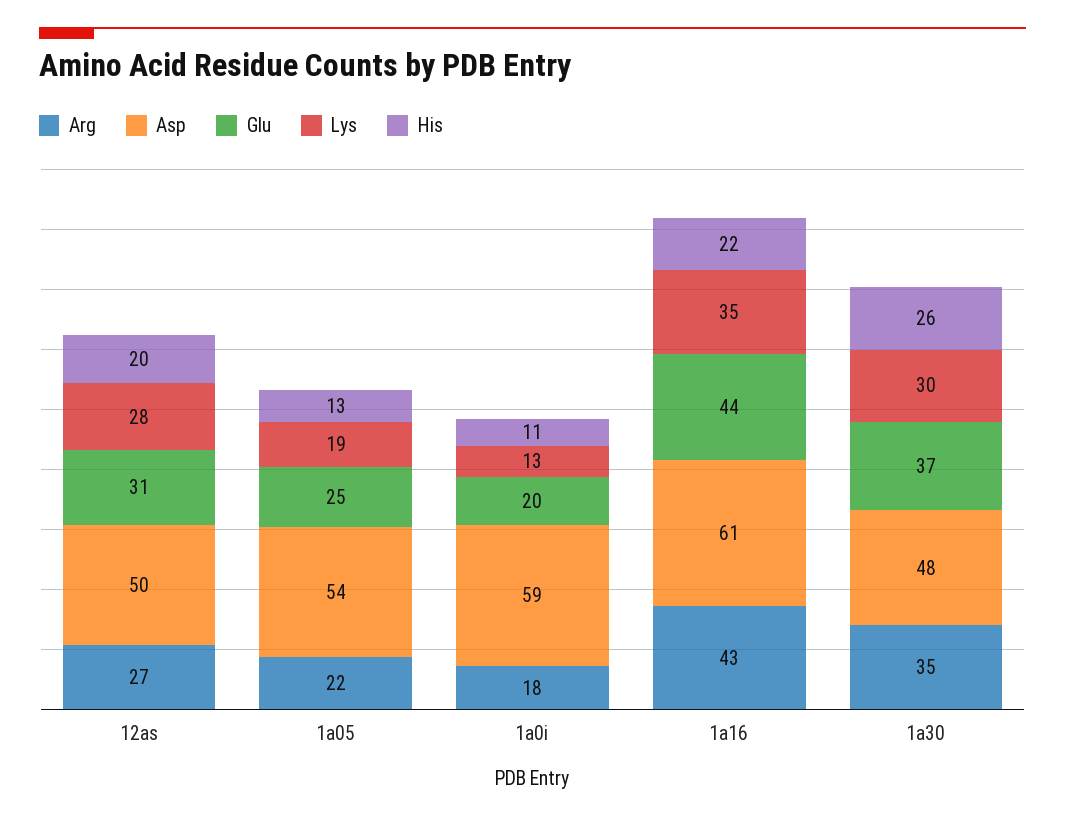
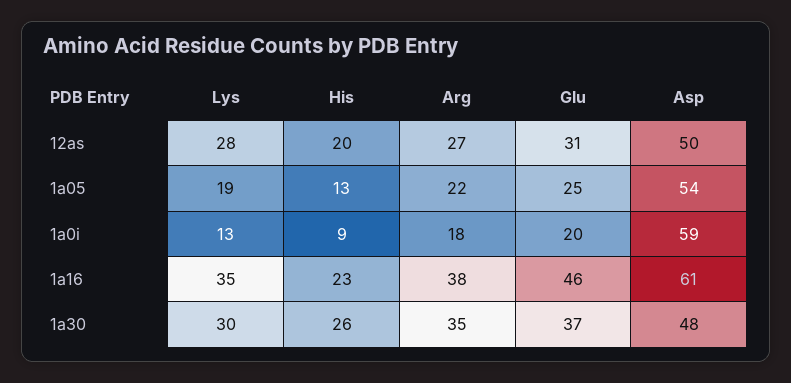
  {
    "Arg": {
      "12as": 27,
      "1a05": 22,
      "1a0i": 18,
-     "1a16": 43,
+     "1a16": 38,
      "1a30": 35
    },
    "Asp": {
      "12as": 50,
      "1a05": 54,
      "1a0i": 59,
      "1a16": 61,
      "1a30": 48
    },
    "Glu": {
      "12as": 31,
      "1a05": 25,
      "1a0i": 20,
-     "1a16": 44,
+     "1a16": 46,
      "1a30": 37
    },
    "Lys": {
      "12as": 28,
      "1a05": 19,
      "1a0i": 13,
      "1a16": 35,
      "1a30": 30
    },
    "His": {
      "12as": 20,
      "1a05": 13,
-     "1a0i": 11,
+     "1a0i": 9,
-     "1a16": 22,
+     "1a16": 23,
      "1a30": 26
    }
  }

